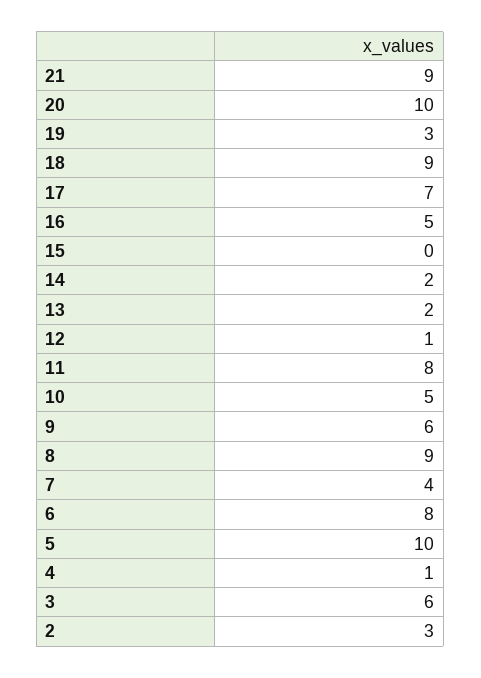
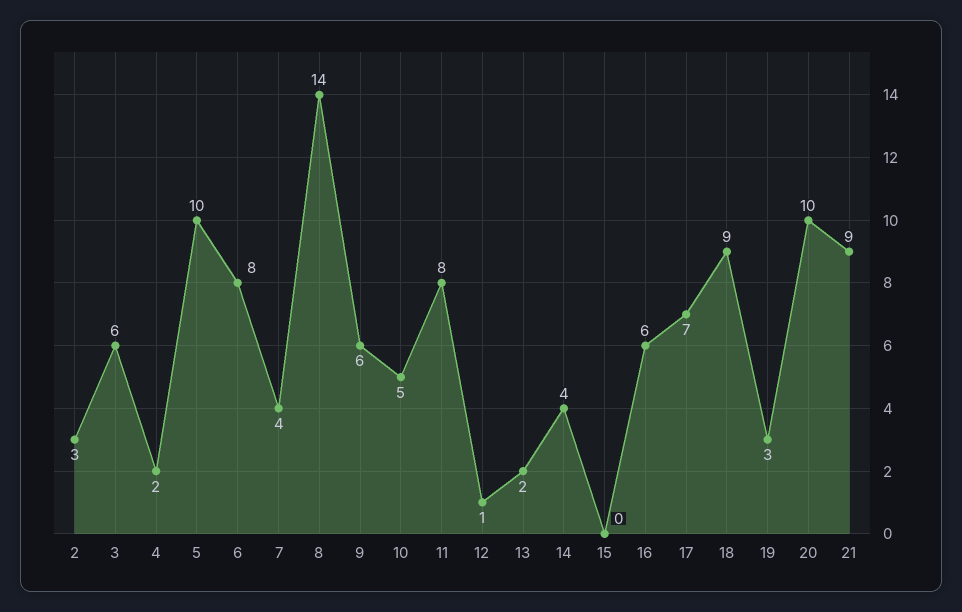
  {
    "21": 9,
    "20": 10,
    "19": 3,
    "18": 9,
    "17": 7,
-   "16": 5,
+   "16": 6,
    "15": 0,
-   "14": 2,
+   "14": 4,
    "13": 2,
    "12": 1,
    "11": 8,
    "10": 5,
    "9": 6,
-   "8": 9,
+   "8": 14,
    "7": 4,
    "6": 8,
    "5": 10,
-   "4": 1,
+   "4": 2,
    "3": 6,
    "2": 3
  }

